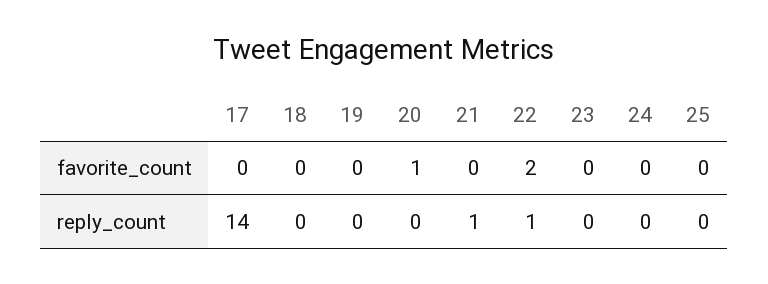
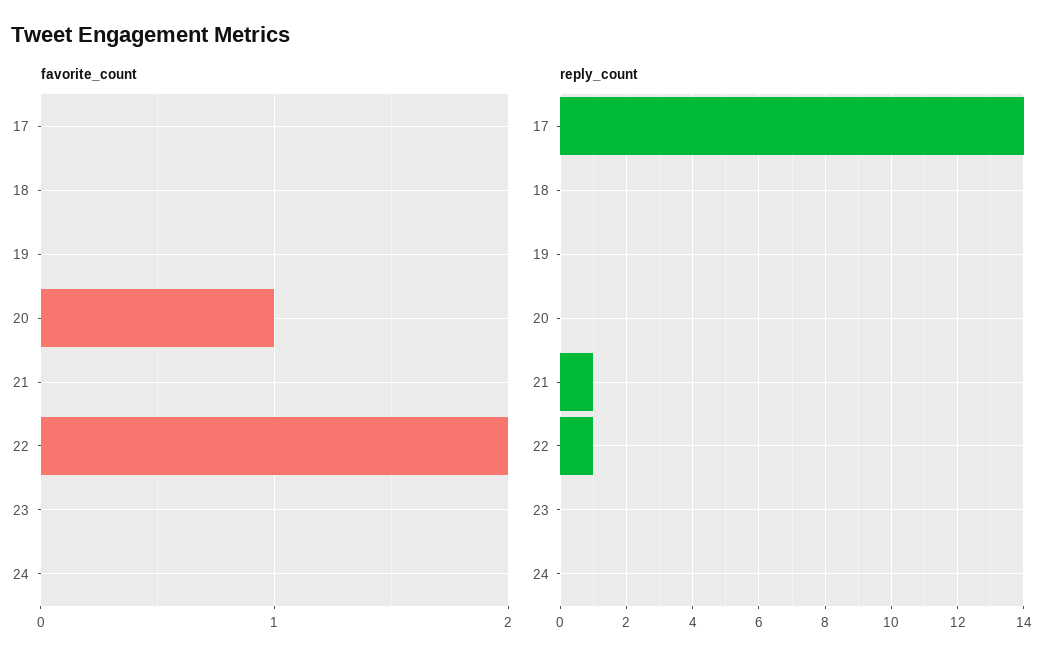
  {
    "favorite_count": {
      "17": 0,
      "18": 0,
      "19": 0,
      "20": 1,
      "21": 0,
      "22": 2,
      "23": 0,
-     "24": 0,
+     "24": 0
-     "25": 0
    },
    "reply_count": {
      "17": 14,
      "18": 0,
      "19": 0,
      "20": 0,
      "21": 1,
      "22": 1,
      "23": 0,
-     "24": 0,
+     "24": 0
-     "25": 0
    }
  }

